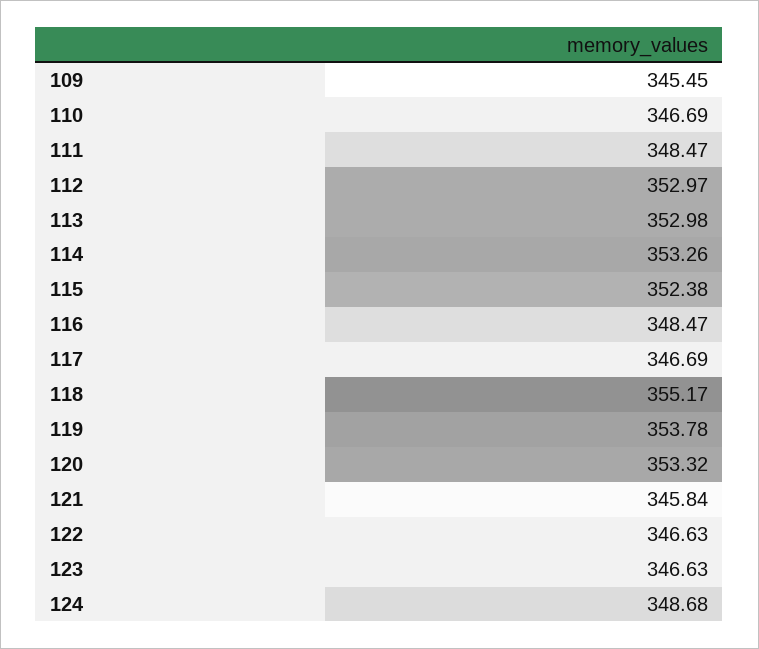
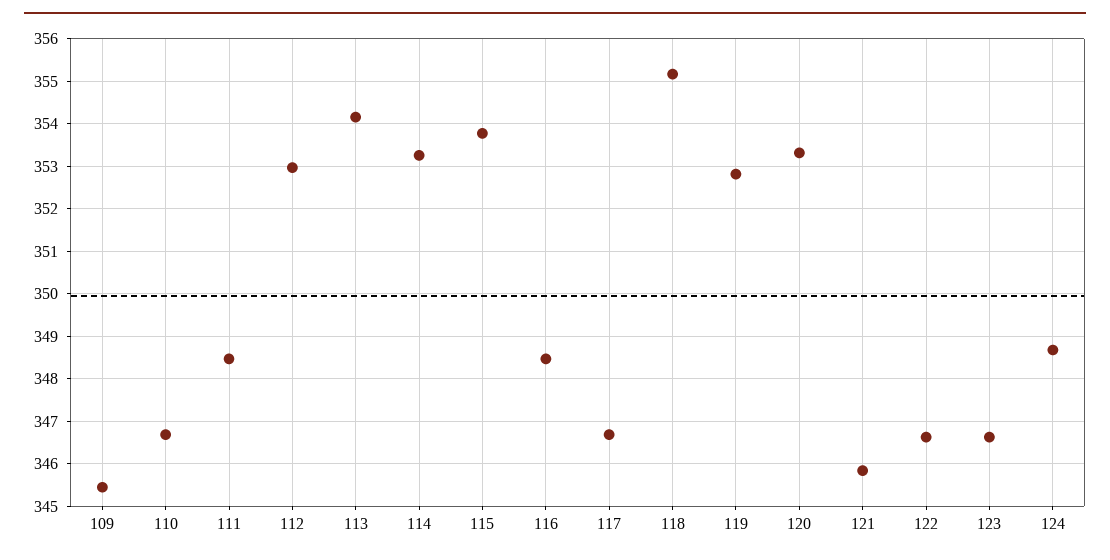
  {
    "109": 345.45,
    "110": 346.69,
    "111": 348.47,
    "112": 352.97,
-   "113": 352.98,
+   "113": 354.2,
    "114": 353.26,
-   "115": 352.38,
+   "115": 353.8,
    "116": 348.47,
    "117": 346.69,
    "118": 355.17,
-   "119": 353.78,
+   "119": 352.8,
    "120": 353.32,
    "121": 345.84,
    "122": 346.63,
    "123": 346.63,
    "124": 348.68
  }

